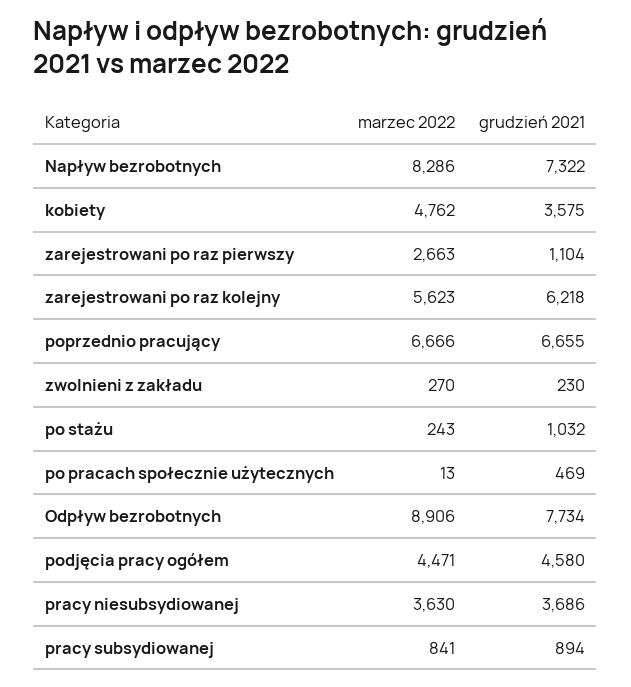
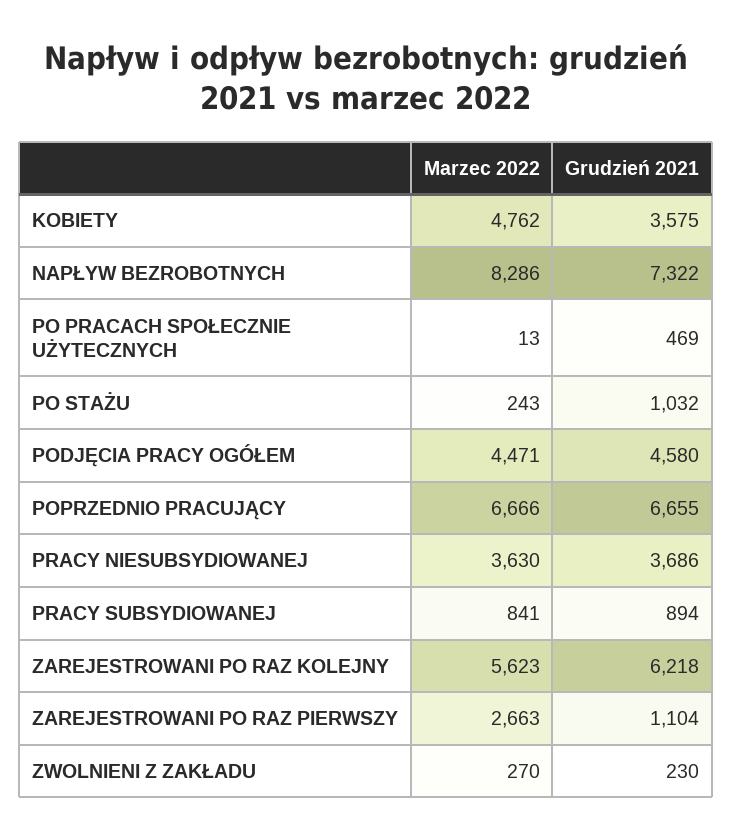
  {
    "marzec 2022": {
      "Napływ bezrobotnych": 8286,
      "kobiety": 4762,
      "zarejestrowani po raz pierwszy": 2663,
      "zarejestrowani po raz kolejny": 5623,
      "poprzednio pracujący": 6666,
      "zwolnieni z zakładu": 270,
      "po stażu": 243,
      "po pracach społecznie użytecznych": 13,
-     "Odpływ bezrobotnych": 8906,
      "podjęcia pracy ogółem": 4471,
      "pracy niesubsydiowanej": 3630,
      "pracy subsydiowanej": 841
    },
    "grudzień 2021": {
      "Napływ bezrobotnych": 7322,
      "kobiety": 3575,
      "zarejestrowani po raz pierwszy": 1104,
      "zarejestrowani po raz kolejny": 6218,
      "poprzednio pracujący": 6655,
      "zwolnieni z zakładu": 230,
      "po stażu": 1032,
      "po pracach społecznie użytecznych": 469,
-     "Odpływ bezrobotnych": 7734,
      "podjęcia pracy ogółem": 4580,
      "pracy niesubsydiowanej": 3686,
      "pracy subsydiowanej": 894
    }
  }

